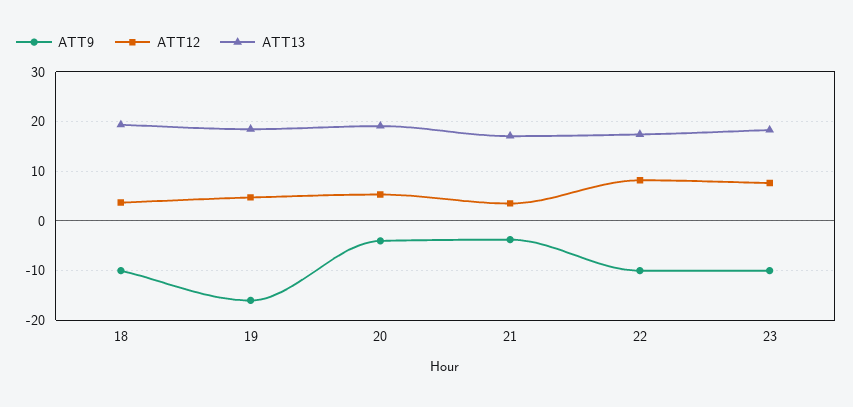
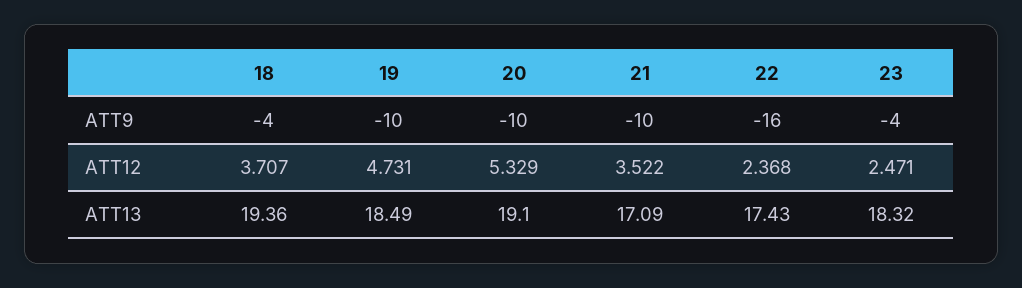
  {
    "ATT9": {
-     "18": -10,
+     "18": -4,
-     "19": -16,
+     "19": -10,
-     "20": -4,
+     "20": -10,
-     "21": -4,
+     "21": -10,
-     "22": -10,
+     "22": -16,
-     "23": -10
+     "23": -4
    },
    "ATT12": {
      "18": 3.707,
      "19": 4.731,
      "20": 5.329,
      "21": 3.522,
-     "22": 8,
+     "22": 2.368,
-     "23": 8
+     "23": 2.471
    },
    "ATT13": {
      "18": 19.36,
      "19": 18.49,
      "20": 19.1,
      "21": 17.09,
      "22": 17.43,
      "23": 18.32
    }
  }

